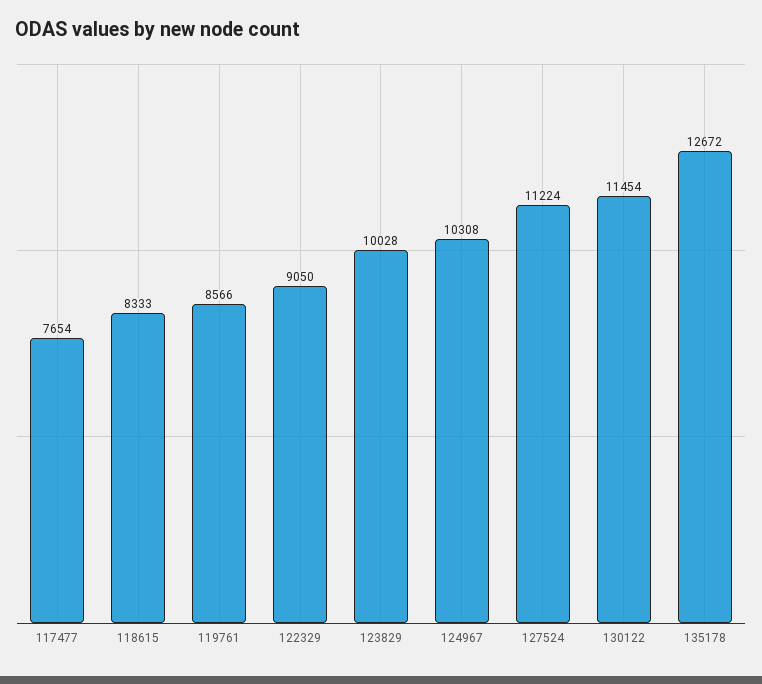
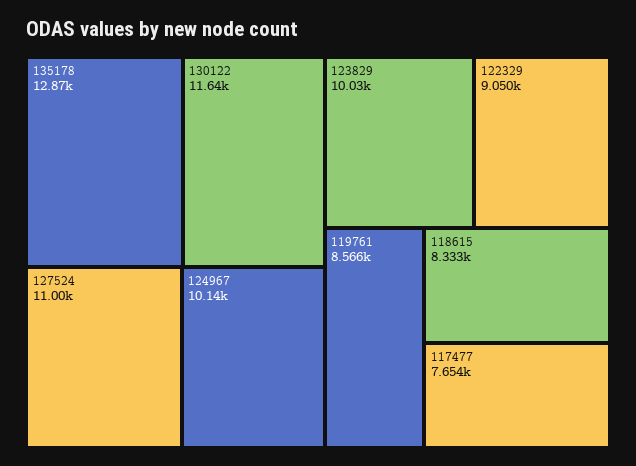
  {
    "117477": 7654,
    "118615": 8333,
    "119761": 8566,
    "122329": 9050,
    "123829": 10028,
-   "124967": 10308,
+   "124967": 10140,
-   "127524": 11224,
+   "127524": 11000,
-   "130122": 11454,
+   "130122": 11640,
-   "135178": 12672
+   "135178": 12870
  }

